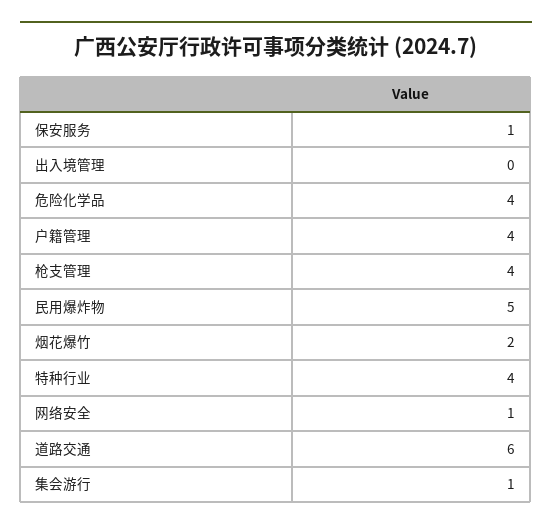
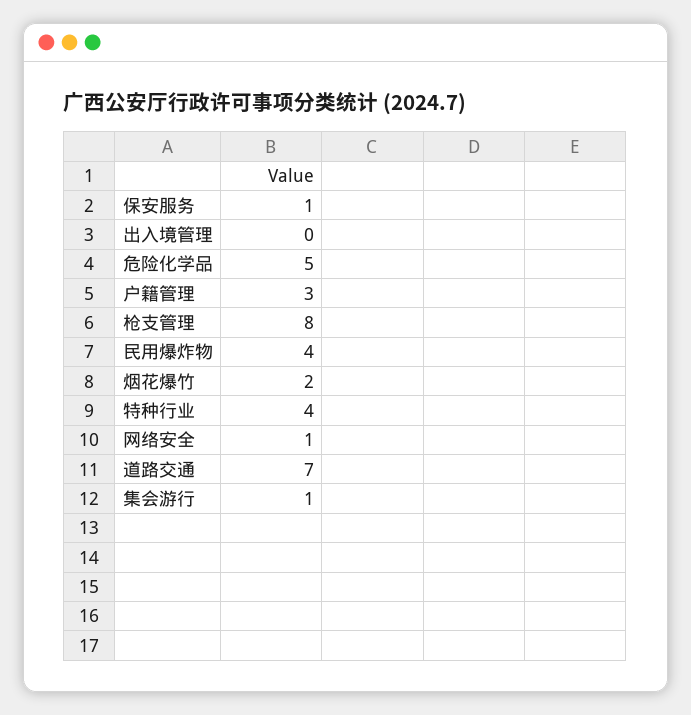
  {
    "保安服务": 1,
    "出入境管理": 0,
-   "危险化学品": 4,
+   "危险化学品": 5,
-   "户籍管理": 4,
+   "户籍管理": 3,
-   "枪支管理": 4,
+   "枪支管理": 8,
-   "民用爆炸物": 5,
+   "民用爆炸物": 4,
    "烟花爆竹": 2,
    "特种行业": 4,
    "网络安全": 1,
-   "道路交通": 6,
+   "道路交通": 7,
    "集会游行": 1
  }

